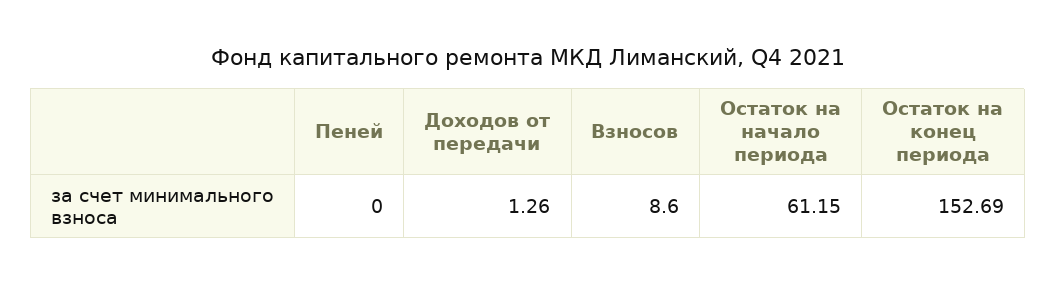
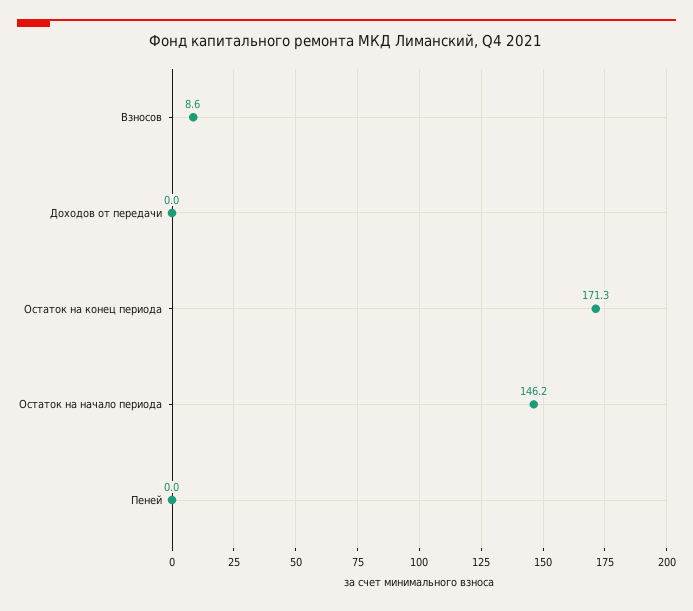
  {
    "Пеней": 0,
-   "Доходов от передачи": 1.26,
+   "Доходов от передачи": 0,
    "Взносов": 8.6,
-   "Остаток на начало периода": 61.15,
+   "Остаток на начало периода": 146.2,
-   "Остаток на конец периода": 152.69
+   "Остаток на конец периода": 171.3
  }

